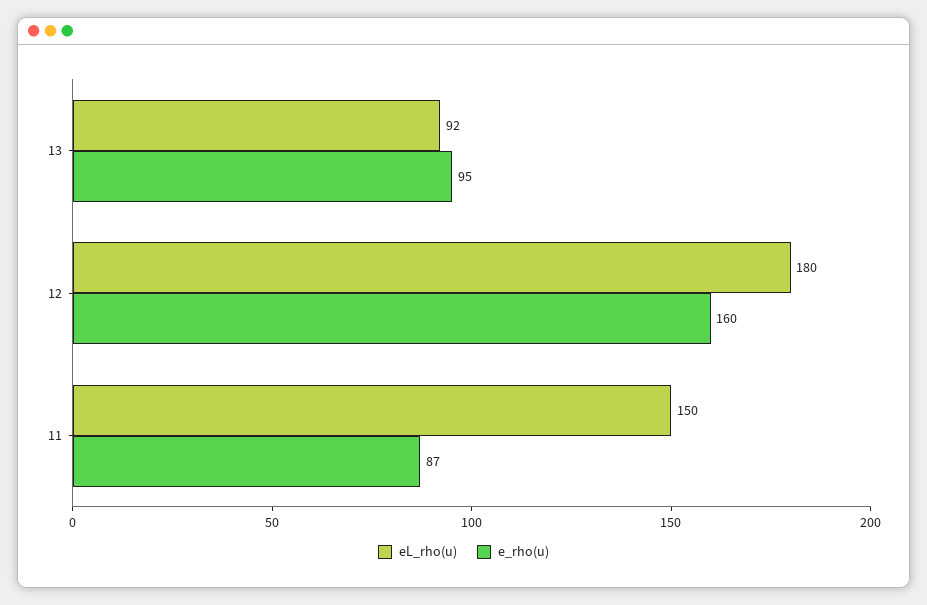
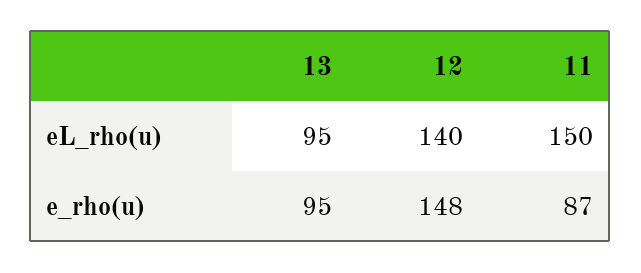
  {
    "eL_rho(u)": {
-     "13": 92,
+     "13": 95,
-     "12": 180,
+     "12": 140,
      "11": 150
    },
    "e_rho(u)": {
      "13": 95,
-     "12": 160,
+     "12": 148,
      "11": 87
    }
  }

